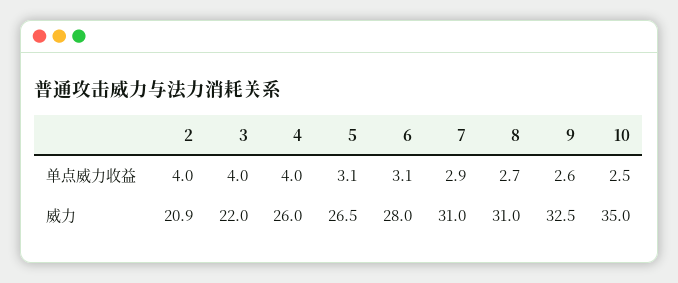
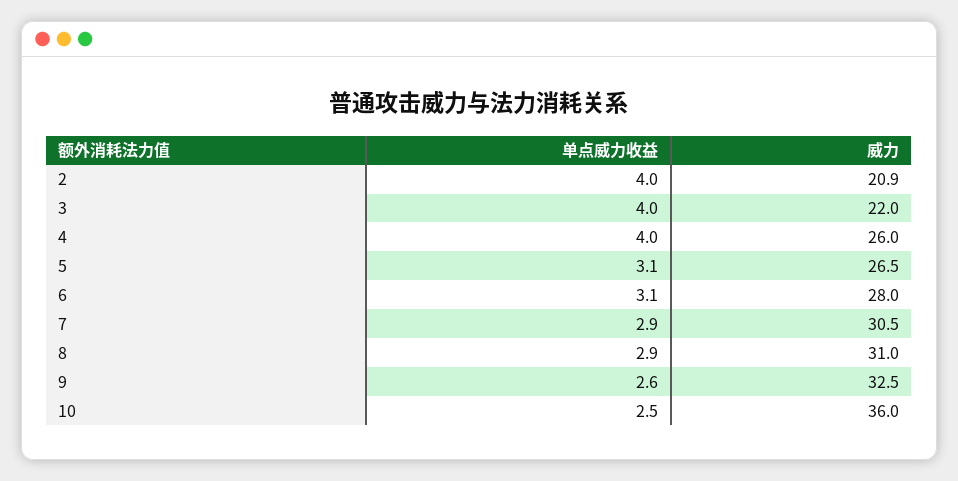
  {
    "2": {
      "单点威力收益": 4,
      "威力": 20.9
    },
    "3": {
      "单点威力收益": 4,
      "威力": 22
    },
    "4": {
      "单点威力收益": 4,
      "威力": 26
    },
    "5": {
      "单点威力收益": 3.1,
      "威力": 26.5
    },
    "6": {
      "单点威力收益": 3.1,
      "威力": 28
    },
    "7": {
      "单点威力收益": 2.9,
-     "威力": 31
+     "威力": 30.5
    },
    "8": {
-     "单点威力收益": 2.7,
+     "单点威力收益": 2.9,
      "威力": 31
    },
    "9": {
      "单点威力收益": 2.6,
      "威力": 32.5
    },
    "10": {
      "单点威力收益": 2.5,
-     "威力": 35
+     "威力": 36
    }
  }

